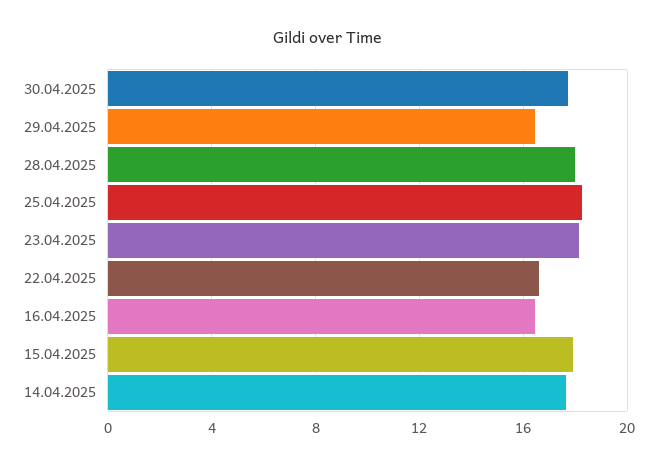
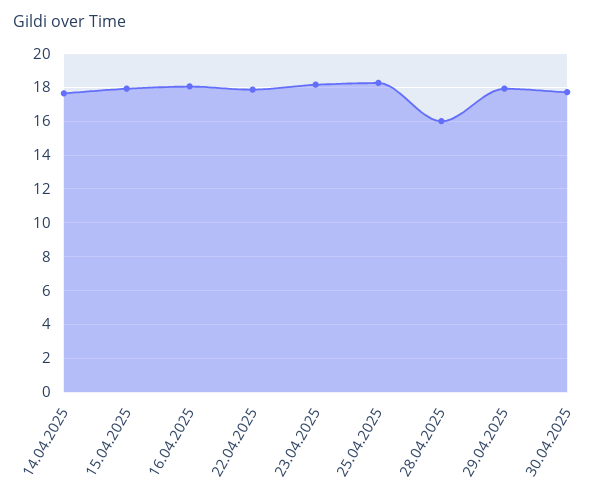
  {
    "30.04.2025": 17.5,
-   "29.04.2025": 16.5,
+   "29.04.2025": 18,
-   "28.04.2025": 18,
+   "28.04.2025": 16,
    "25.04.2025": 18.5,
    "23.04.2025": 18,
-   "22.04.2025": 16.5,
+   "22.04.2025": 18,
-   "16.04.2025": 16.5,
+   "16.04.2025": 18,
    "15.04.2025": 18,
    "14.04.2025": 17.5
  }

